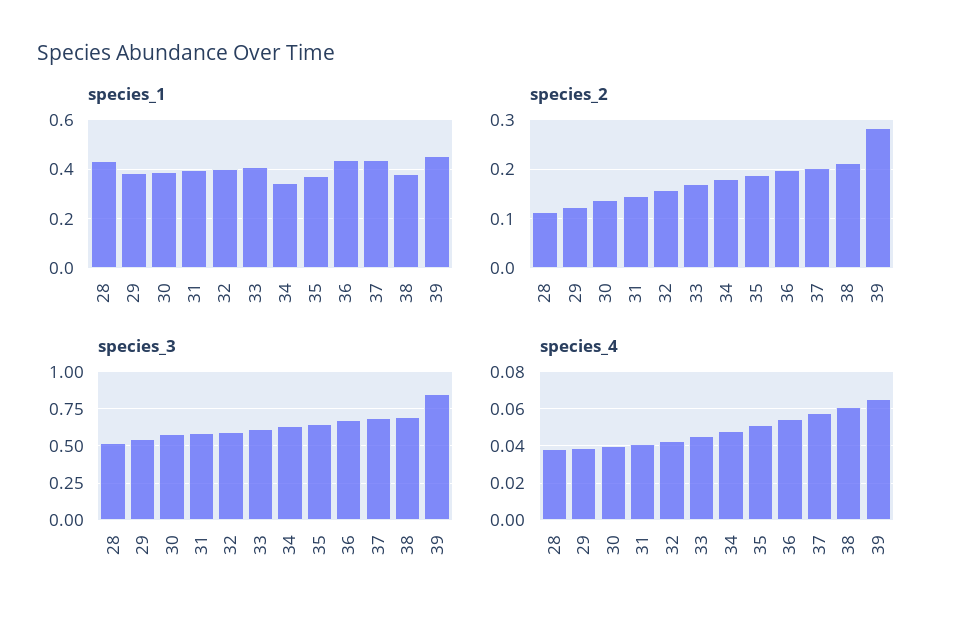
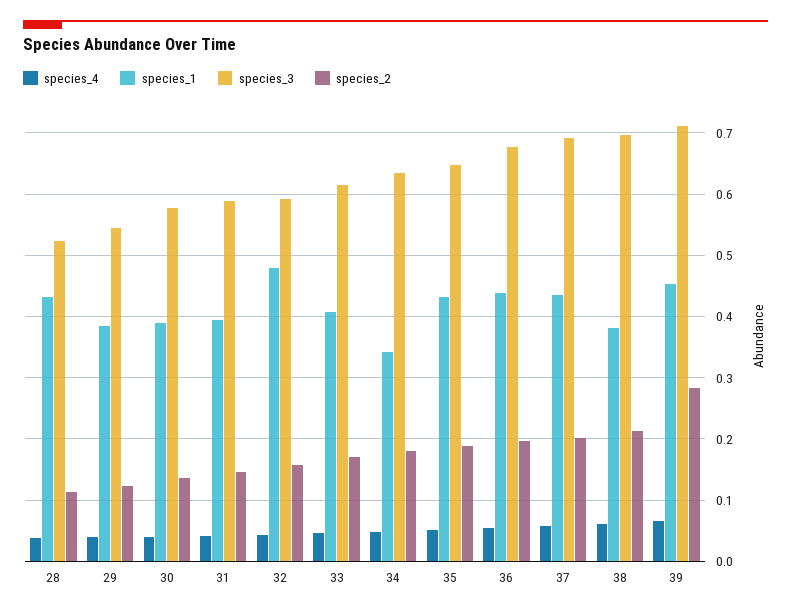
  {
    "species_1": {
      "28": 0.43,
      "29": 0.39,
      "30": 0.39,
      "31": 0.4,
-     "32": 0.4,
+     "32": 0.48,
      "33": 0.41,
      "34": 0.34,
-     "35": 0.375,
+     "35": 0.43,
      "36": 0.44,
      "37": 0.44,
      "38": 0.38,
      "39": 0.45
    },
    "species_2": {
      "28": 0.11,
      "29": 0.12,
      "30": 0.14,
      "31": 0.15,
      "32": 0.16,
      "33": 0.17,
      "34": 0.18,
      "35": 0.19,
      "36": 0.2,
      "37": 0.2,
      "38": 0.21,
      "39": 0.28
    },
    "species_3": {
      "28": 0.52,
      "29": 0.55,
      "30": 0.58,
      "31": 0.59,
      "32": 0.59,
      "33": 0.62,
      "34": 0.63,
      "35": 0.65,
      "36": 0.68,
      "37": 0.69,
      "38": 0.7,
-     "39": 0.85
+     "39": 0.71
    },
    "species_4": {
      "28": 0.04,
      "29": 0.04,
      "30": 0.04,
      "31": 0.04,
      "32": 0.045,
      "33": 0.045,
      "34": 0.05,
      "35": 0.05,
      "36": 0.055,
      "37": 0.06,
      "38": 0.06,
      "39": 0.065
    }
  }

